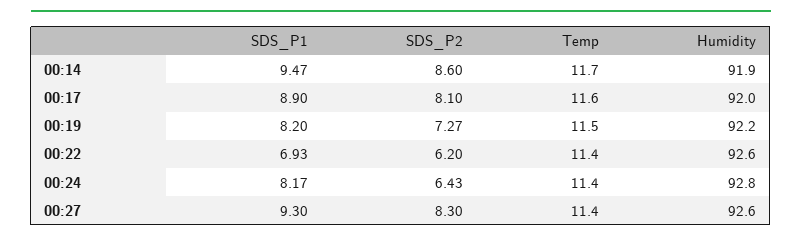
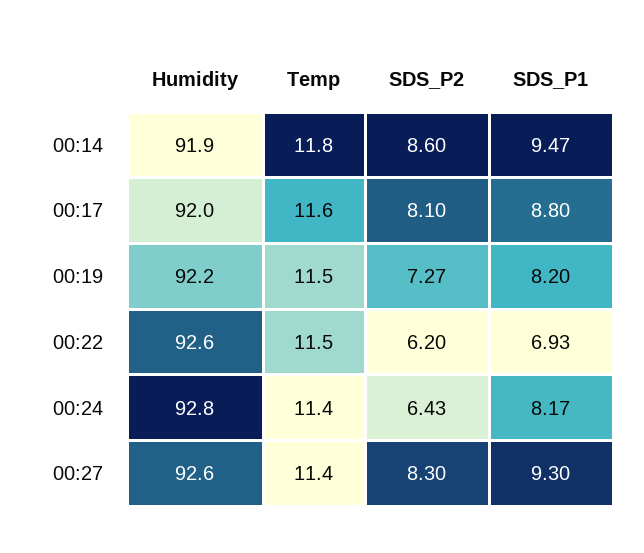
  {
    "SDS_P1": {
      "00:14": 9.47,
-     "00:17": 8.9,
+     "00:17": 8.8,
      "00:19": 8.2,
      "00:22": 6.93,
      "00:24": 8.17,
      "00:27": 9.3
    },
    "SDS_P2": {
      "00:14": 8.6,
      "00:17": 8.1,
      "00:19": 7.27,
      "00:22": 6.2,
      "00:24": 6.43,
      "00:27": 8.3
    },
    "Temp": {
-     "00:14": 11.7,
+     "00:14": 11.8,
      "00:17": 11.6,
      "00:19": 11.5,
-     "00:22": 11.4,
+     "00:22": 11.5,
      "00:24": 11.4,
      "00:27": 11.4
    },
    "Humidity": {
      "00:14": 91.9,
      "00:17": 92,
      "00:19": 92.2,
      "00:22": 92.6,
      "00:24": 92.8,
      "00:27": 92.6
    }
  }

